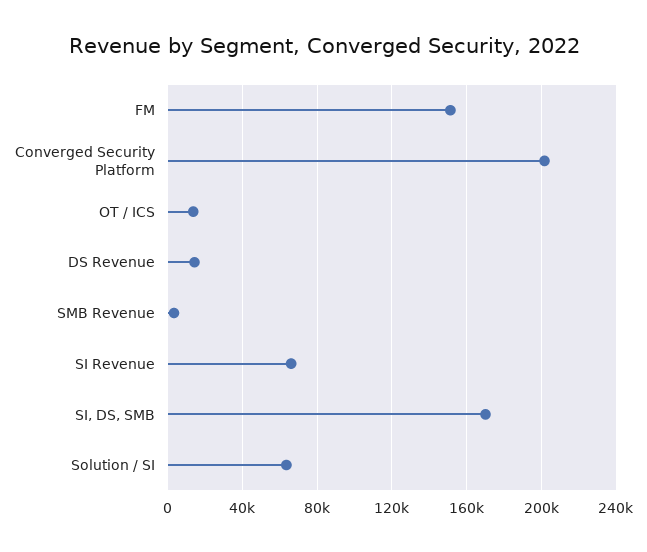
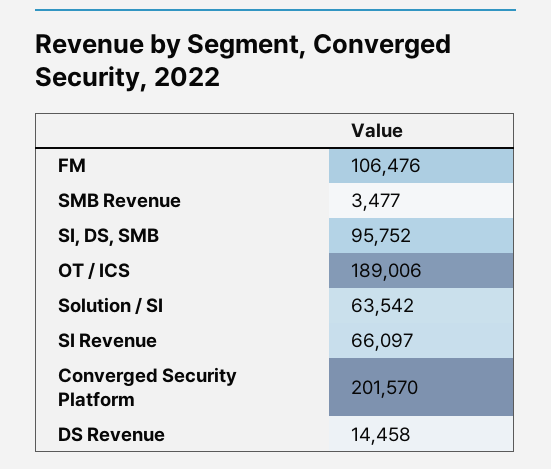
  {
-   "FM": 150000,
+   "FM": 106476,
    "Converged Security Platform": 201570,
-   "OT / ICS": 15000,
+   "OT / ICS": 189006,
    "DS Revenue": 14458,
    "SMB Revenue": 3477,
    "SI Revenue": 66097,
-   "SI, DS, SMB": 170000,
+   "SI, DS, SMB": 95752,
    "Solution / SI": 63542
  }

